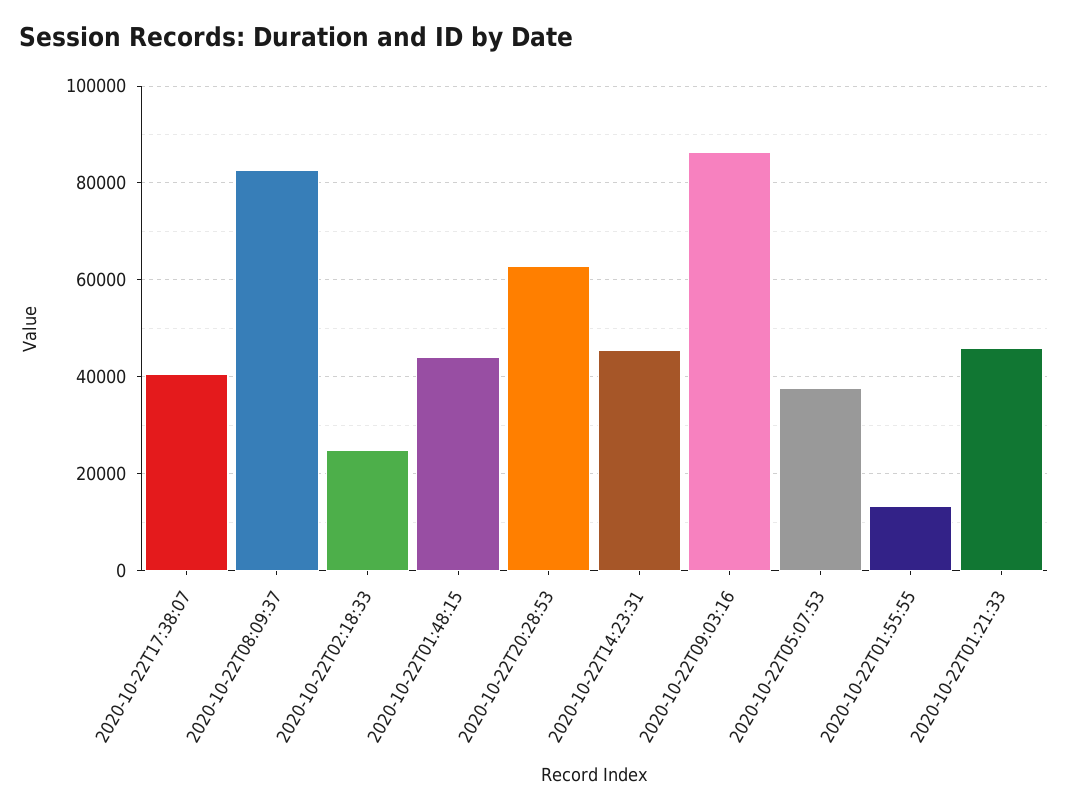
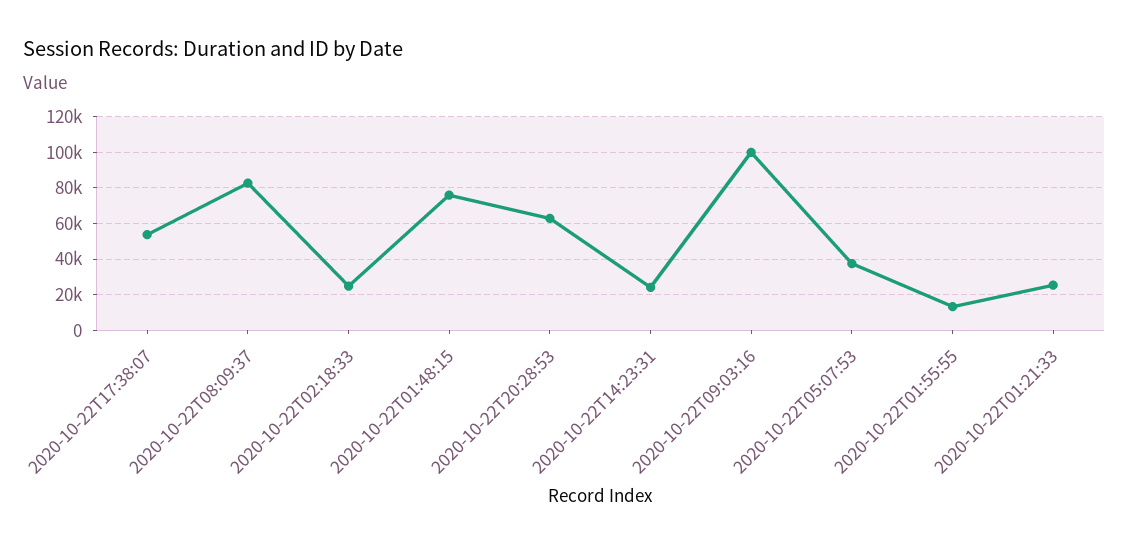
  {
-   "2020-10-22T17:38:07": 40000,
+   "2020-10-22T17:38:07": 55000,
    "2020-10-22T08:09:37": 82000,
    "2020-10-22T02:18:33": 24000,
-   "2020-10-22T01:48:15": 44000,
+   "2020-10-22T01:48:15": 75000,
    "2020-10-22T20:28:53": 62000,
-   "2020-10-22T14:23:31": 46000,
+   "2020-10-22T14:23:31": 25000,
-   "2020-10-22T09:03:16": 86000,
+   "2020-10-22T09:03:16": 100000,
    "2020-10-22T05:07:53": 38000,
    "2020-10-22T01:55:55": 14000,
-   "2020-10-22T01:21:33": 46000
+   "2020-10-22T01:21:33": 25000
  }

